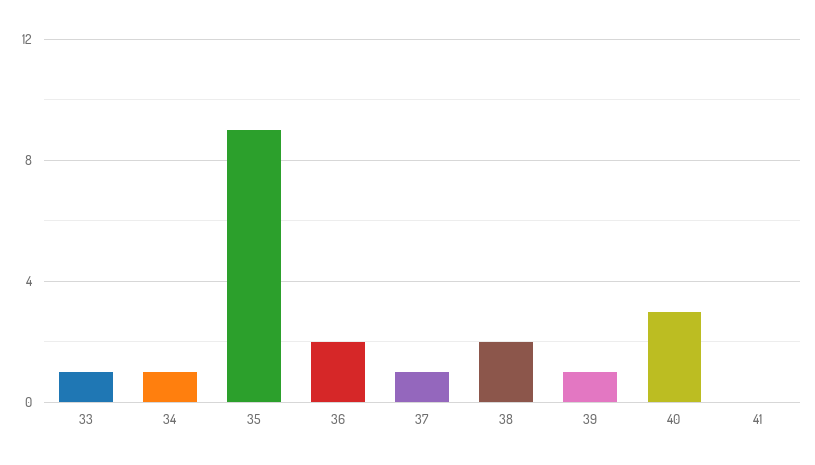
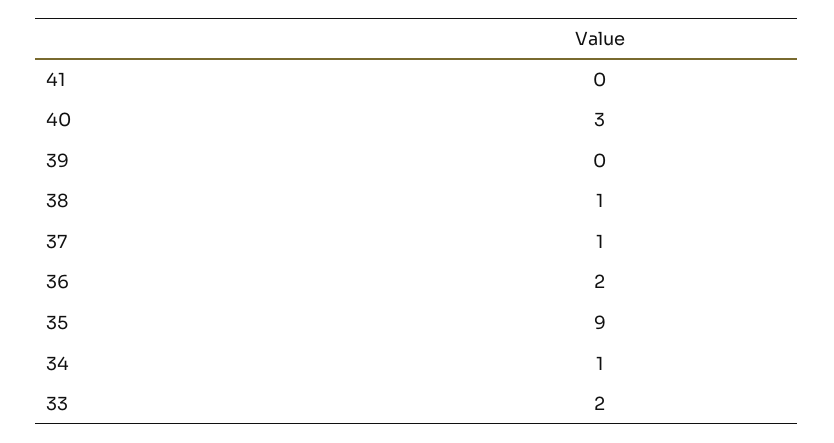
  {
-   "33": 1,
+   "33": 2,
    "34": 1,
    "35": 9,
    "36": 2,
    "37": 1,
-   "38": 2,
+   "38": 1,
-   "39": 1,
+   "39": 0,
    "40": 3,
    "41": 0
  }

